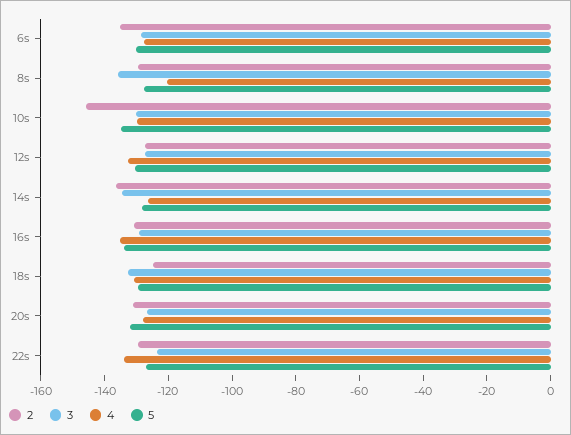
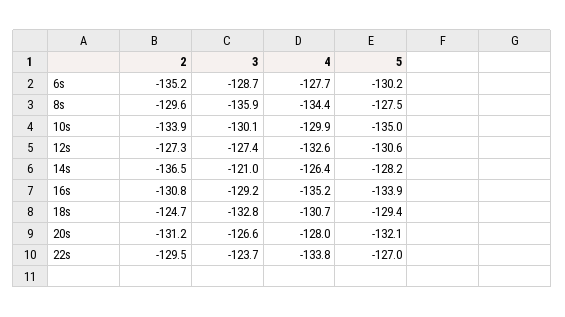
  {
    "2": {
      "6s": -135.2,
      "8s": -129.6,
-     "10s": -145,
+     "10s": -133.9,
      "12s": -127.3,
      "14s": -136.5,
      "16s": -130.8,
      "18s": -124.7,
      "20s": -131.2,
      "22s": -129.5
    },
    "3": {
      "6s": -128.7,
      "8s": -135.9,
      "10s": -130.1,
      "12s": -127.4,
-     "14s": -135,
+     "14s": -121,
      "16s": -129.2,
      "18s": -132.8,
      "20s": -126.6,
      "22s": -123.7
    },
    "4": {
      "6s": -127.7,
-     "8s": -120,
+     "8s": -134.4,
      "10s": -129.9,
      "12s": -132.6,
      "14s": -126.4,
      "16s": -135.2,
      "18s": -130.7,
      "20s": -128,
      "22s": -133.8
    },
    "5": {
      "6s": -130.2,
      "8s": -127.5,
      "10s": -135,
      "12s": -130.6,
      "14s": -128.2,
      "16s": -133.9,
      "18s": -129.4,
      "20s": -132.1,
      "22s": -127
    }
  }

